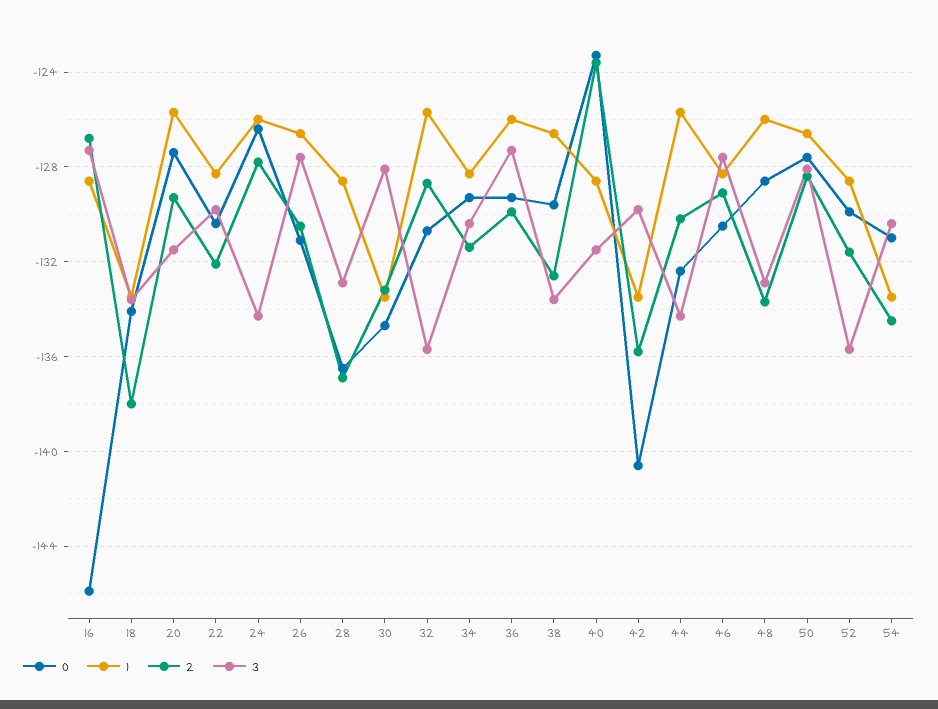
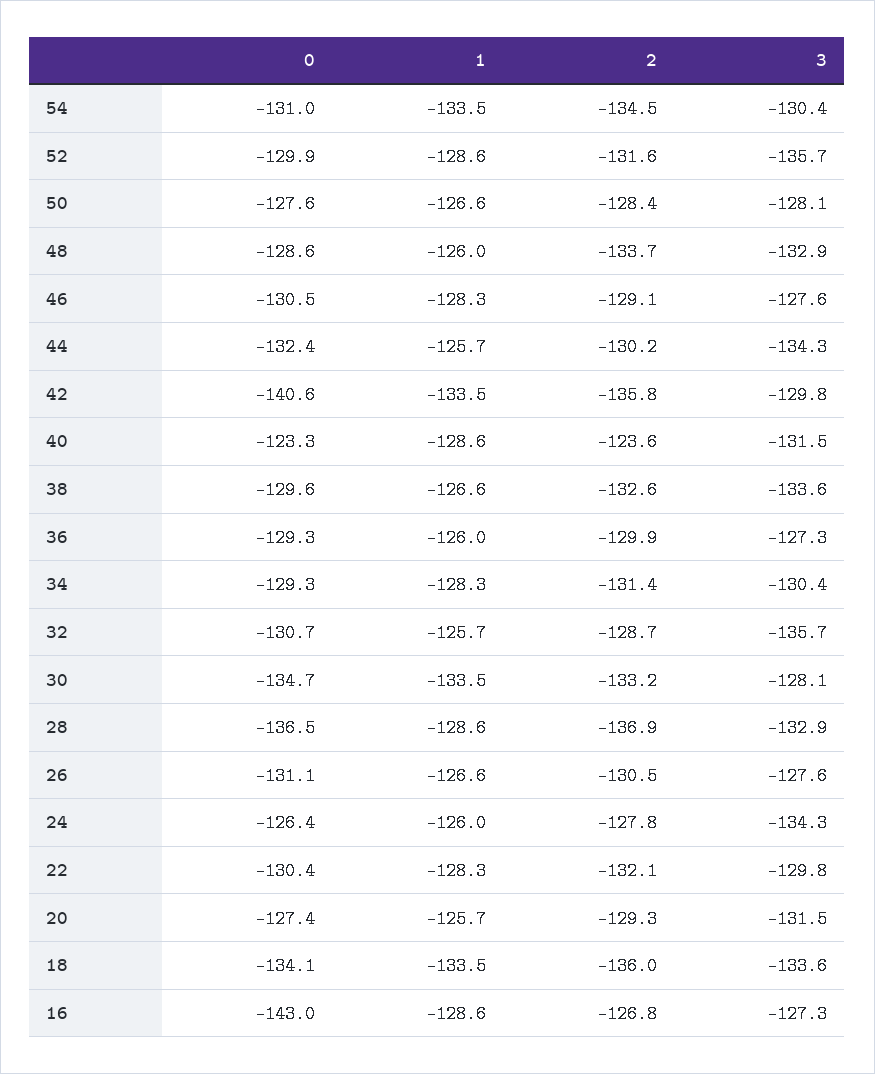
  {
    "0": {
-     "16": -146,
+     "16": -143,
      "18": -134.1,
      "20": -127.4,
      "22": -130.4,
      "24": -126.4,
      "26": -131.1,
      "28": -136.5,
      "30": -134.7,
      "32": -130.7,
      "34": -129.3,
      "36": -129.3,
      "38": -129.6,
      "40": -123.3,
      "42": -140.6,
      "44": -132.4,
      "46": -130.5,
      "48": -128.6,
      "50": -127.6,
      "52": -129.9,
      "54": -131
    },
    "1": {
      "16": -128.6,
      "18": -133.5,
      "20": -125.7,
      "22": -128.3,
      "24": -126,
      "26": -126.6,
      "28": -128.6,
      "30": -133.5,
      "32": -125.7,
      "34": -128.3,
      "36": -126,
      "38": -126.6,
      "40": -128.6,
      "42": -133.5,
      "44": -125.7,
      "46": -128.3,
      "48": -126,
      "50": -126.6,
      "52": -128.6,
      "54": -133.5
    },
    "2": {
      "16": -126.8,
-     "18": -138,
+     "18": -136,
      "20": -129.3,
      "22": -132.1,
      "24": -127.8,
      "26": -130.5,
      "28": -136.9,
      "30": -133.2,
      "32": -128.7,
      "34": -131.4,
      "36": -129.9,
      "38": -132.6,
      "40": -123.6,
      "42": -135.8,
      "44": -130.2,
      "46": -129.1,
      "48": -133.7,
      "50": -128.4,
      "52": -131.6,
      "54": -134.5
    },
    "3": {
      "16": -127.3,
      "18": -133.6,
      "20": -131.5,
      "22": -129.8,
      "24": -134.3,
      "26": -127.6,
      "28": -132.9,
      "30": -128.1,
      "32": -135.7,
      "34": -130.4,
      "36": -127.3,
      "38": -133.6,
      "40": -131.5,
      "42": -129.8,
      "44": -134.3,
      "46": -127.6,
      "48": -132.9,
      "50": -128.1,
      "52": -135.7,
      "54": -130.4
    }
  }

